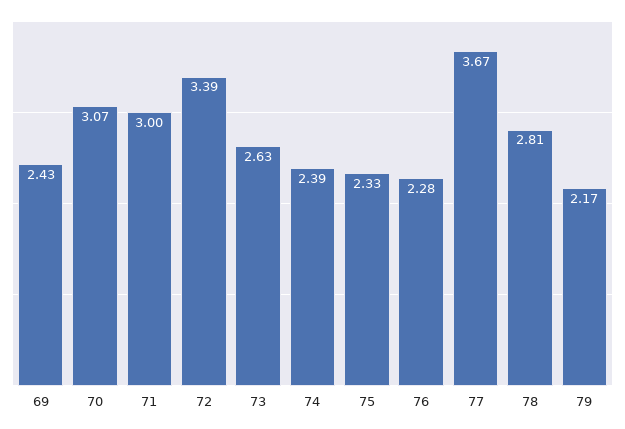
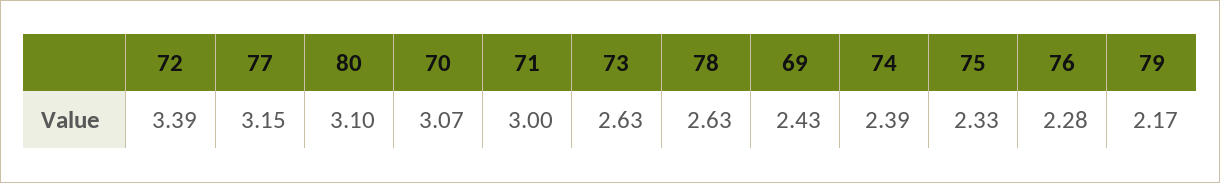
  {
    "69": 2.43,
    "70": 3.07,
    "71": 3,
    "72": 3.39,
    "73": 2.63,
    "74": 2.39,
    "75": 2.33,
    "76": 2.28,
-   "77": 3.67,
+   "77": 3.15,
-   "78": 2.81,
+   "78": 2.63,
-   "79": 2.17
+   "79": 2.17,
+   "80": 3.1
  }

